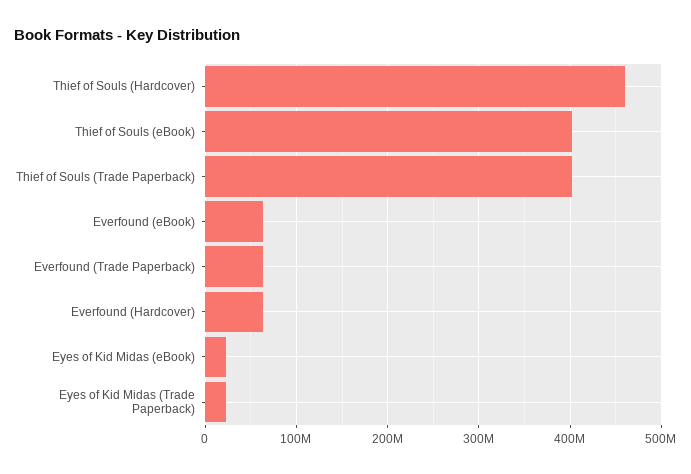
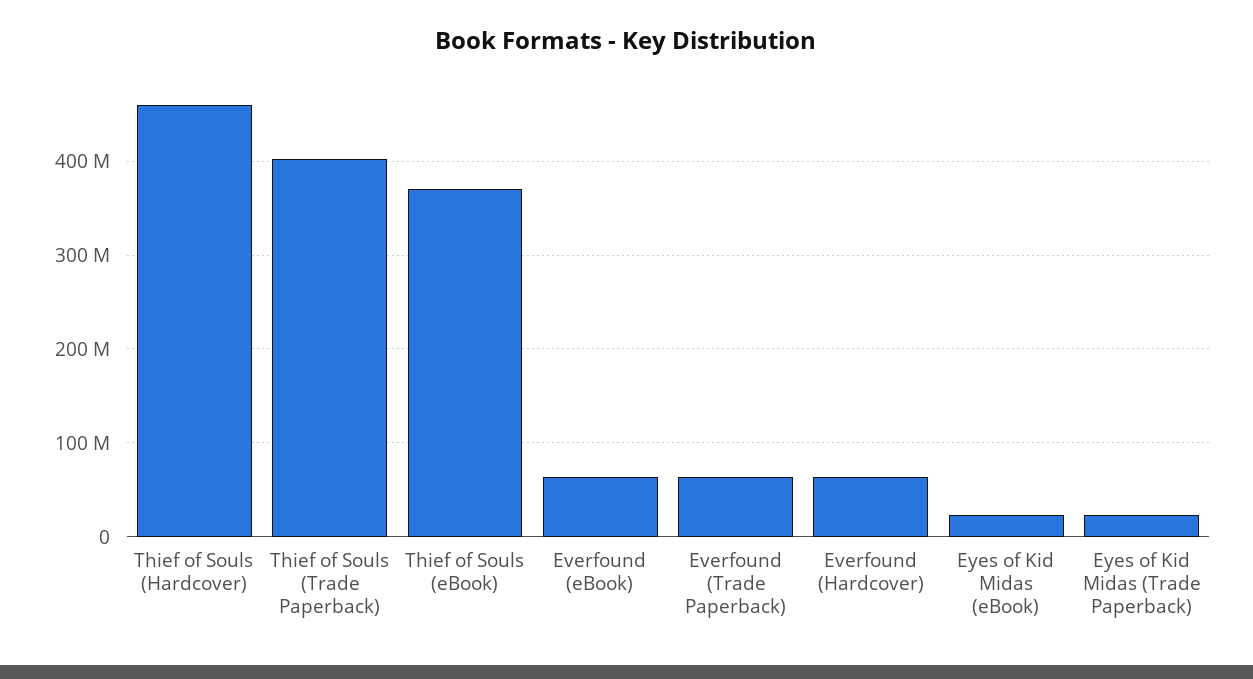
  {
    "Thief of Souls (Hardcover)": 460000000,
-   "Thief of Souls (eBook)": 400000000,
+   "Thief of Souls (eBook)": 370000000,
    "Thief of Souls (Trade Paperback)": 400000000,
    "Everfound (eBook)": 60000000,
    "Everfound (Trade Paperback)": 60000000,
    "Everfound (Hardcover)": 60000000,
    "Eyes of Kid Midas (eBook)": 20000000,
    "Eyes of Kid Midas (Trade Paperback)": 20000000
  }

